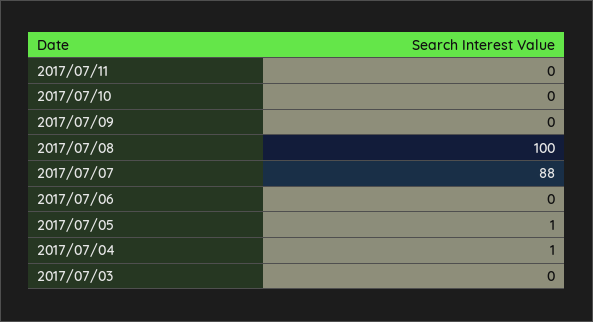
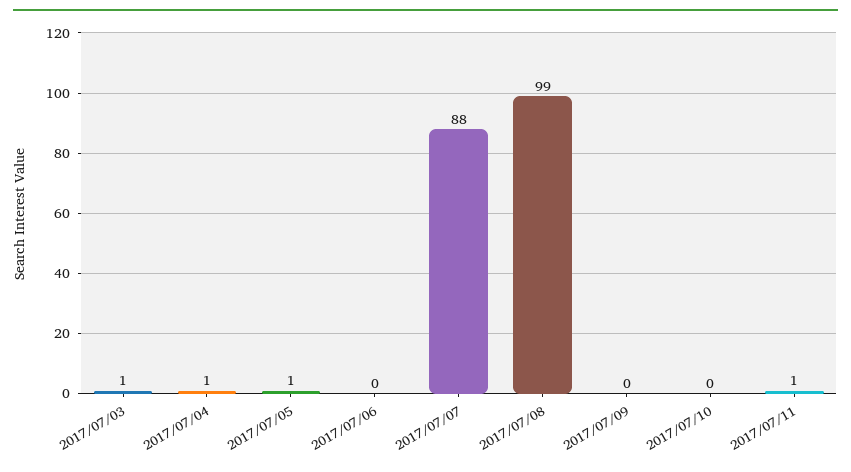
  {
-   "2017/07/11": 0,
+   "2017/07/11": 1,
    "2017/07/10": 0,
    "2017/07/09": 0,
-   "2017/07/08": 100,
+   "2017/07/08": 99,
    "2017/07/07": 88,
    "2017/07/06": 0,
    "2017/07/05": 1,
    "2017/07/04": 1,
-   "2017/07/03": 0
+   "2017/07/03": 1
  }

